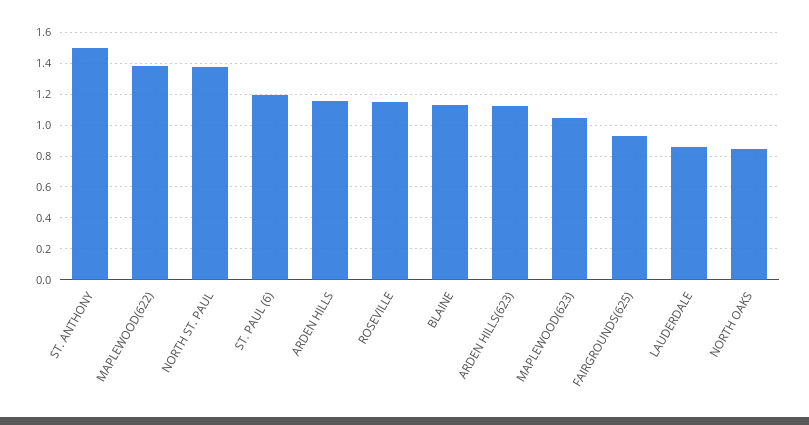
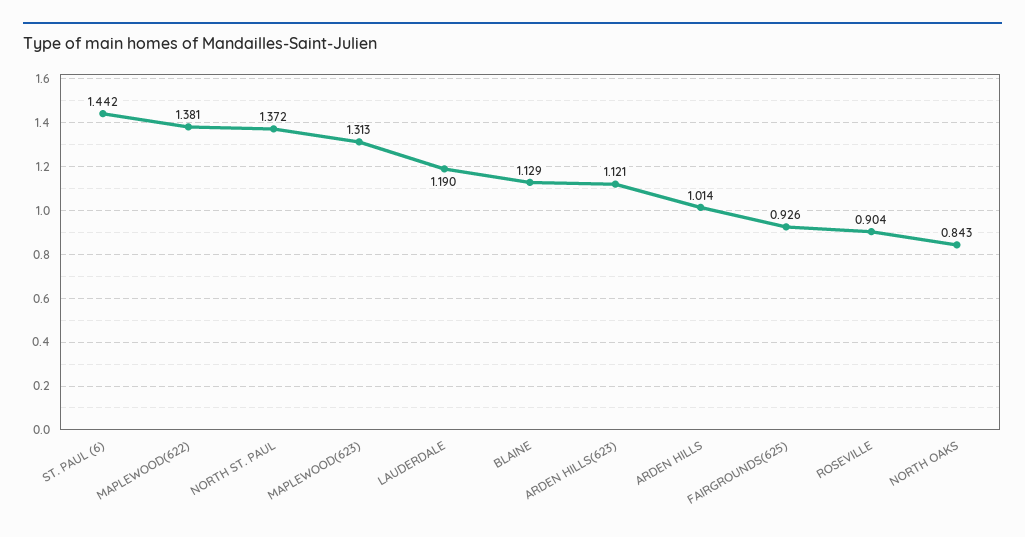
  {
-   "ST. ANTHONY": 1.5,
    "MAPLEWOOD(622)": 1.381,
    "NORTH ST. PAUL": 1.372,
-   "ST. PAUL (6)": 1.2,
+   "ST. PAUL (6)": 1.442,
-   "ARDEN HILLS": 1.15,
+   "ARDEN HILLS": 1.014,
-   "ROSEVILLE": 1.15,
+   "ROSEVILLE": 0.904,
    "BLAINE": 1.129,
    "ARDEN HILLS(623)": 1.121,
-   "MAPLEWOOD(623)": 1.05,
+   "MAPLEWOOD(623)": 1.313,
    "FAIRGROUNDS(625)": 0.926,
-   "LAUDERDALE": 0.85,
+   "LAUDERDALE": 1.19,
    "NORTH OAKS": 0.843
  }

